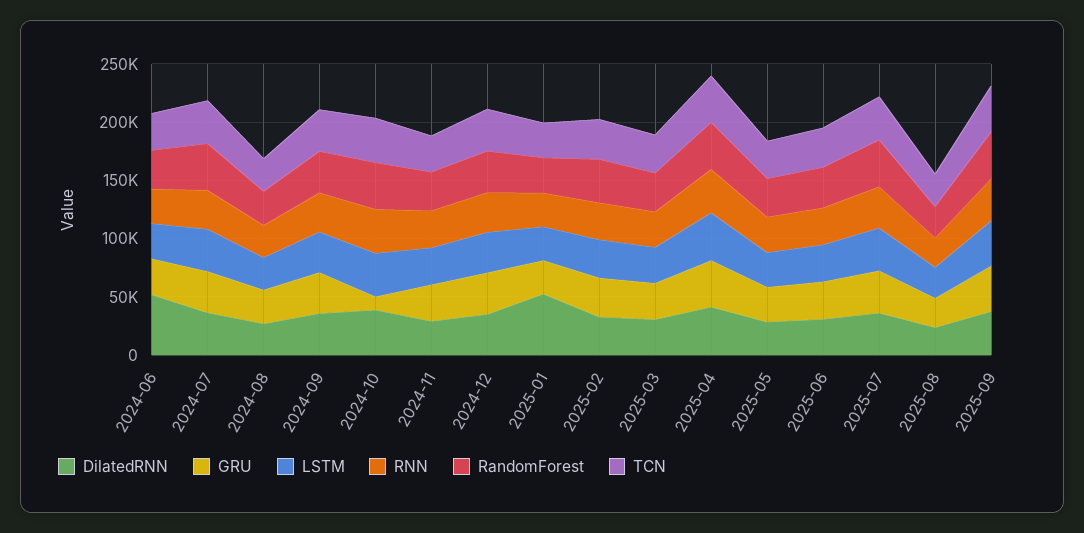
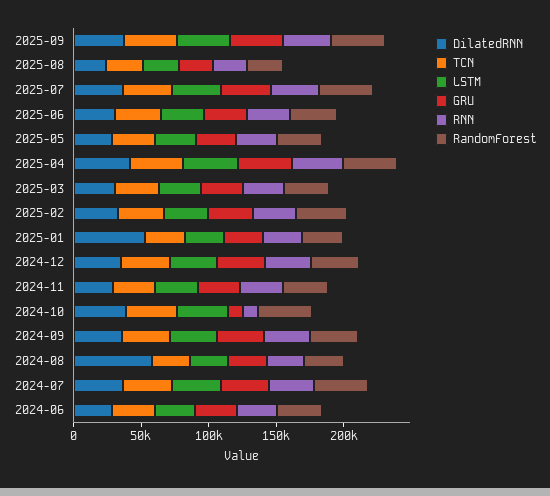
  {
    "DilatedRNN": {
-     "2024-06": 50000,
+     "2024-06": 30000,
      "2024-07": 40000,
-     "2024-08": 30000,
+     "2024-08": 60000,
      "2024-09": 40000,
      "2024-10": 40000,
      "2024-11": 30000,
      "2024-12": 40000,
      "2025-01": 50000,
      "2025-02": 30000,
      "2025-03": 30000,
      "2025-04": 40000,
      "2025-05": 30000,
      "2025-06": 30000,
      "2025-07": 40000,
      "2025-08": 20000,
      "2025-09": 40000
    },
    "GRU": {
      "2024-06": 30000,
      "2024-07": 40000,
      "2024-08": 30000,
      "2024-09": 40000,
      "2024-10": 10000,
      "2024-11": 30000,
      "2024-12": 40000,
      "2025-01": 30000,
      "2025-02": 30000,
      "2025-03": 30000,
      "2025-04": 40000,
      "2025-05": 30000,
      "2025-06": 30000,
      "2025-07": 40000,
      "2025-08": 30000,
      "2025-09": 40000
    },
    "LSTM": {
      "2024-06": 30000,
      "2024-07": 40000,
      "2024-08": 30000,
      "2024-09": 30000,
      "2024-10": 40000,
      "2024-11": 30000,
      "2024-12": 30000,
      "2025-01": 30000,
      "2025-02": 30000,
      "2025-03": 30000,
      "2025-04": 40000,
      "2025-05": 30000,
      "2025-06": 30000,
      "2025-07": 40000,
      "2025-08": 30000,
      "2025-09": 40000
    },
    "RNN": {
      "2024-06": 30000,
      "2024-07": 30000,
      "2024-08": 30000,
      "2024-09": 30000,
-     "2024-10": 40000,
+     "2024-10": 10000,
      "2024-11": 30000,
      "2024-12": 30000,
      "2025-01": 30000,
      "2025-02": 30000,
      "2025-03": 30000,
      "2025-04": 40000,
      "2025-05": 30000,
      "2025-06": 30000,
      "2025-07": 40000,
      "2025-08": 30000,
      "2025-09": 40000
    },
    "RandomForest": {
      "2024-06": 30000,
      "2024-07": 40000,
      "2024-08": 30000,
      "2024-09": 40000,
      "2024-10": 40000,
      "2024-11": 30000,
      "2024-12": 40000,
      "2025-01": 30000,
      "2025-02": 40000,
      "2025-03": 30000,
      "2025-04": 40000,
      "2025-05": 30000,
      "2025-06": 30000,
      "2025-07": 40000,
      "2025-08": 30000,
      "2025-09": 40000
    },
    "TCN": {
      "2024-06": 30000,
      "2024-07": 40000,
      "2024-08": 30000,
      "2024-09": 40000,
      "2024-10": 40000,
      "2024-11": 30000,
      "2024-12": 40000,
      "2025-01": 30000,
      "2025-02": 30000,
      "2025-03": 30000,
      "2025-04": 40000,
      "2025-05": 30000,
      "2025-06": 30000,
      "2025-07": 40000,
      "2025-08": 30000,
      "2025-09": 40000
    }
  }

